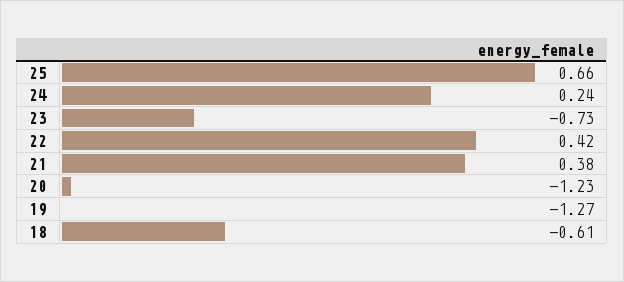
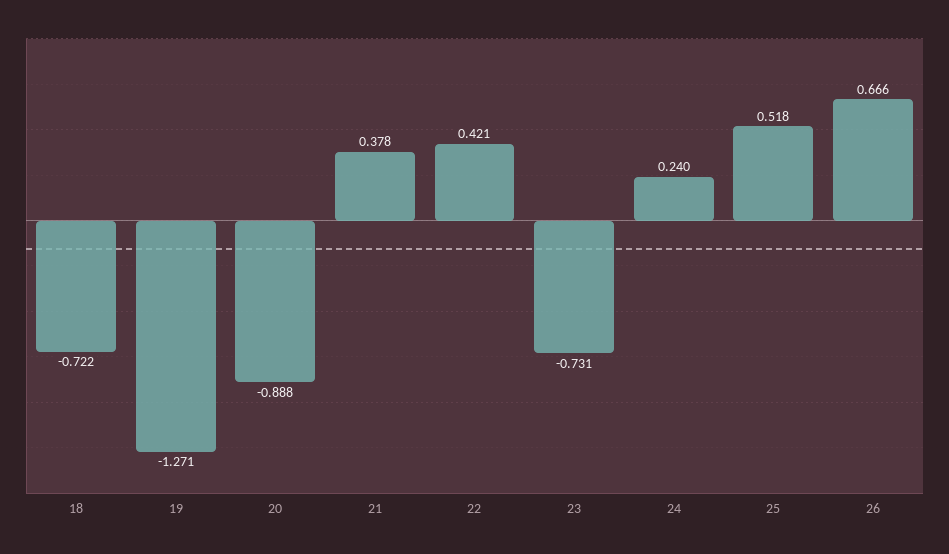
  {
-   "25": 0.66,
+   "25": 0.518,
    "24": 0.24,
    "23": -0.731,
    "22": 0.421,
    "21": 0.378,
-   "20": -1.23,
+   "20": -0.888,
    "19": -1.271,
-   "18": -0.61
+   "18": -0.722,
+   "26": 0.666
  }

